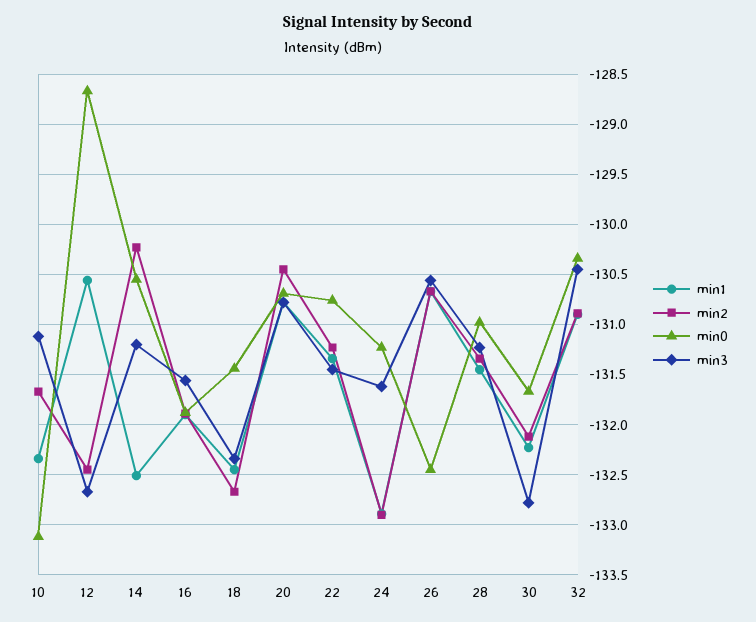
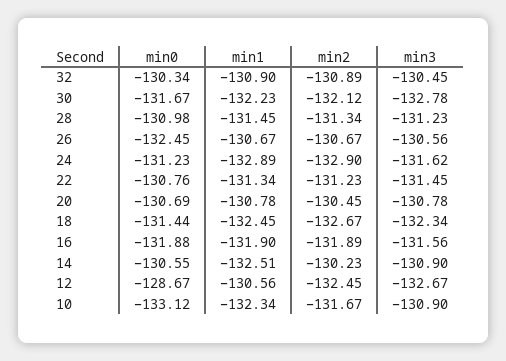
  {
    "min1": {
      "10": -132.34,
      "12": -130.56,
      "14": -132.51,
      "16": -131.9,
      "18": -132.45,
      "20": -130.78,
      "22": -131.34,
      "24": -132.89,
      "26": -130.67,
      "28": -131.45,
      "30": -132.23,
      "32": -130.9
    },
    "min2": {
      "10": -131.67,
      "12": -132.45,
      "14": -130.23,
      "16": -131.89,
      "18": -132.67,
      "20": -130.45,
      "22": -131.23,
      "24": -132.9,
      "26": -130.67,
      "28": -131.34,
      "30": -132.12,
      "32": -130.89
    },
    "min0": {
      "10": -133.12,
      "12": -128.67,
      "14": -130.55,
      "16": -131.88,
      "18": -131.44,
      "20": -130.69,
      "22": -130.76,
      "24": -131.23,
      "26": -132.45,
      "28": -130.98,
      "30": -131.67,
      "32": -130.34
    },
    "min3": {
-     "10": -131.1,
+     "10": -130.9,
      "12": -132.67,
-     "14": -131.2,
+     "14": -130.9,
      "16": -131.56,
      "18": -132.34,
      "20": -130.78,
      "22": -131.45,
      "24": -131.62,
      "26": -130.56,
      "28": -131.23,
      "30": -132.78,
      "32": -130.45
    }
  }

